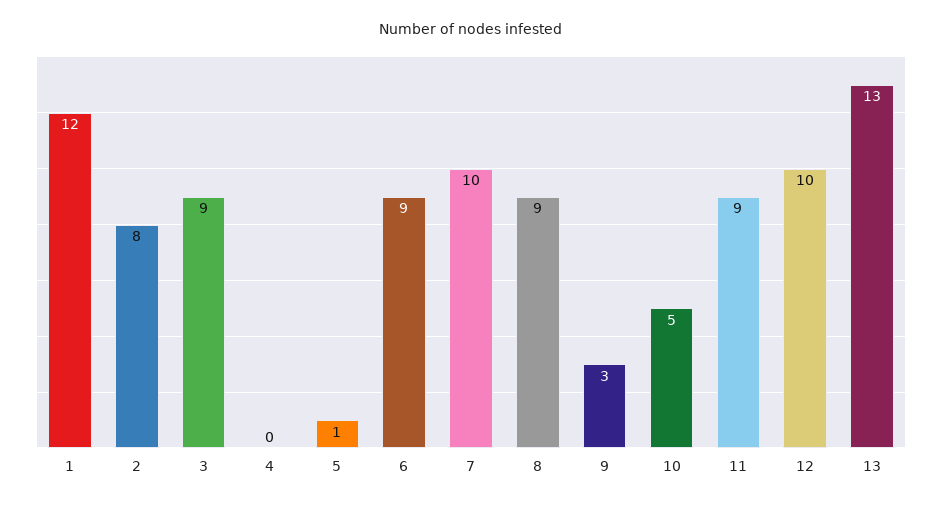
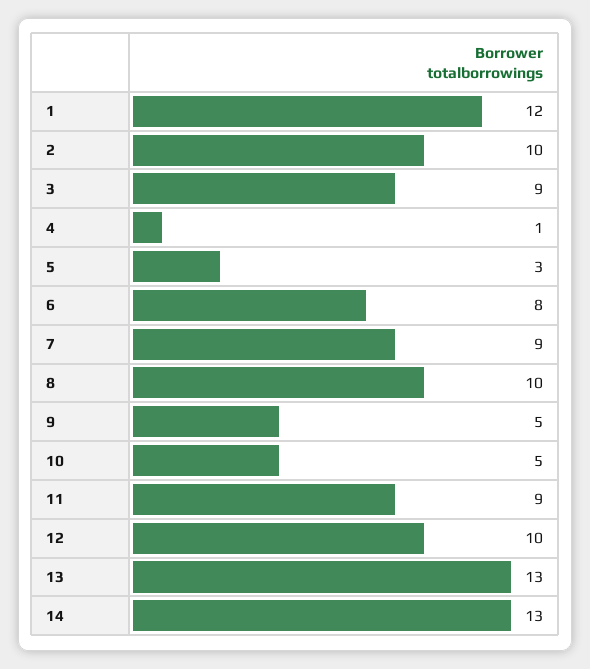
  {
    "1": 12,
-   "2": 8,
+   "2": 10,
    "3": 9,
-   "4": 0,
+   "4": 1,
-   "5": 1,
+   "5": 3,
-   "6": 9,
+   "6": 8,
-   "7": 10,
+   "7": 9,
-   "8": 9,
+   "8": 10,
-   "9": 3,
+   "9": 5,
    "10": 5,
    "11": 9,
    "12": 10,
-   "13": 13
+   "13": 13,
+   "14": 13
  }

